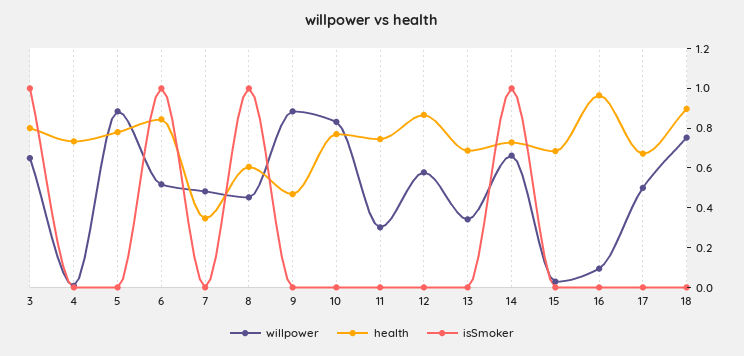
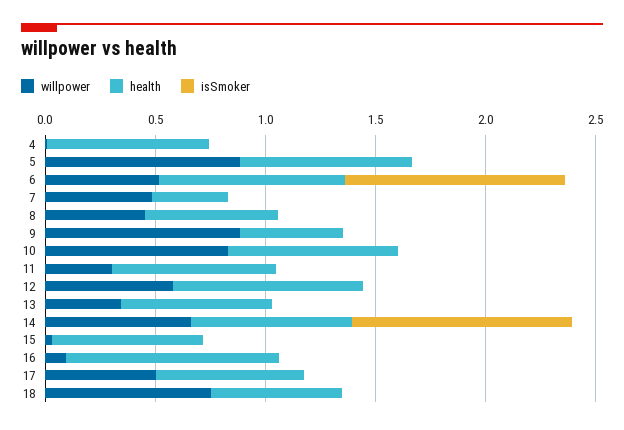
  {
    "willpower": {
-     "3": 0.65,
      "4": 0,
      "5": 0.9,
      "6": 0.5,
      "7": 0.5,
      "8": 0.45,
      "9": 0.9,
      "10": 0.85,
      "11": 0.3,
      "12": 0.6,
      "13": 0.35,
      "14": 0.65,
      "15": 0.05,
      "16": 0.1,
      "17": 0.5,
      "18": 0.75
    },
    "health": {
-     "3": 0.8,
      "4": 0.75,
      "5": 0.8,
      "6": 0.85,
      "7": 0.35,
      "8": 0.6,
      "9": 0.45,
      "10": 0.75,
      "11": 0.75,
      "12": 0.85,
      "13": 0.7,
      "14": 0.75,
      "15": 0.7,
      "16": 0.95,
      "17": 0.65,
-     "18": 0.9
+     "18": 0.6
    },
    "isSmoker": {
-     "3": 1,
      "4": 0,
      "5": 0,
      "6": 1,
      "7": 0,
-     "8": 1,
+     "8": 0,
      "9": 0,
      "10": 0,
      "11": 0,
      "12": 0,
      "13": 0,
      "14": 1,
      "15": 0,
      "16": 0,
      "17": 0,
      "18": 0
    }
  }

